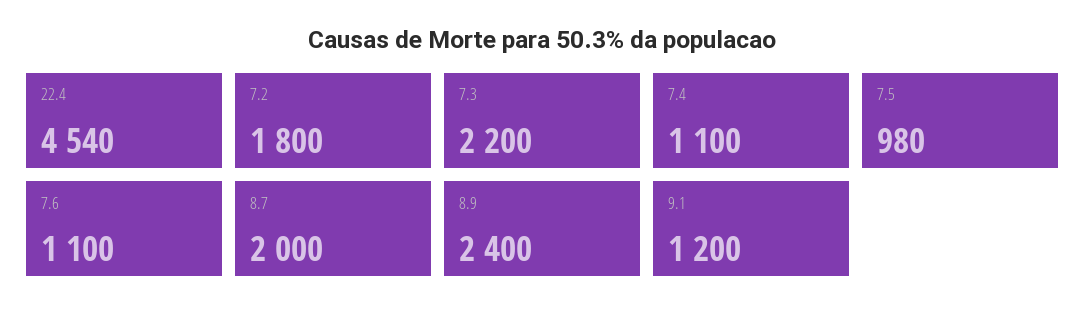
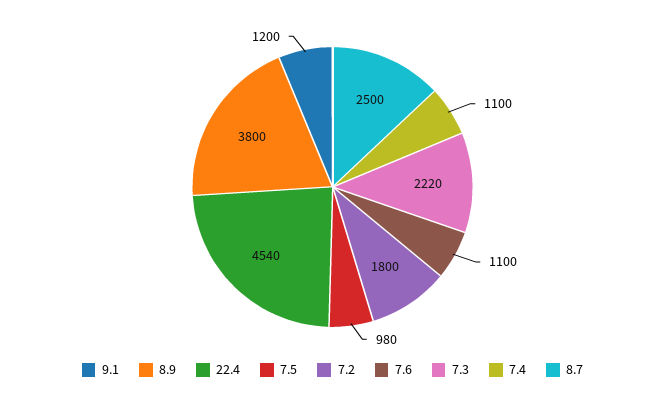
  {
    "22.4": 4540,
    "7.2": 1800,
-   "7.3": 2200,
+   "7.3": 2220,
    "7.4": 1100,
    "7.5": 980,
    "7.6": 1100,
-   "8.7": 2000,
+   "8.7": 2500,
-   "8.9": 2400,
+   "8.9": 3800,
    "9.1": 1200
  }

